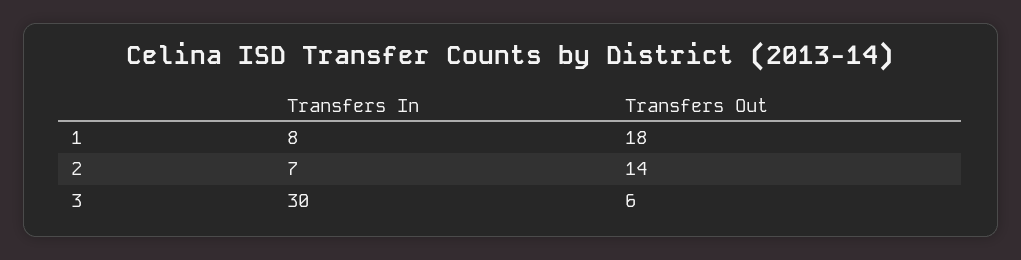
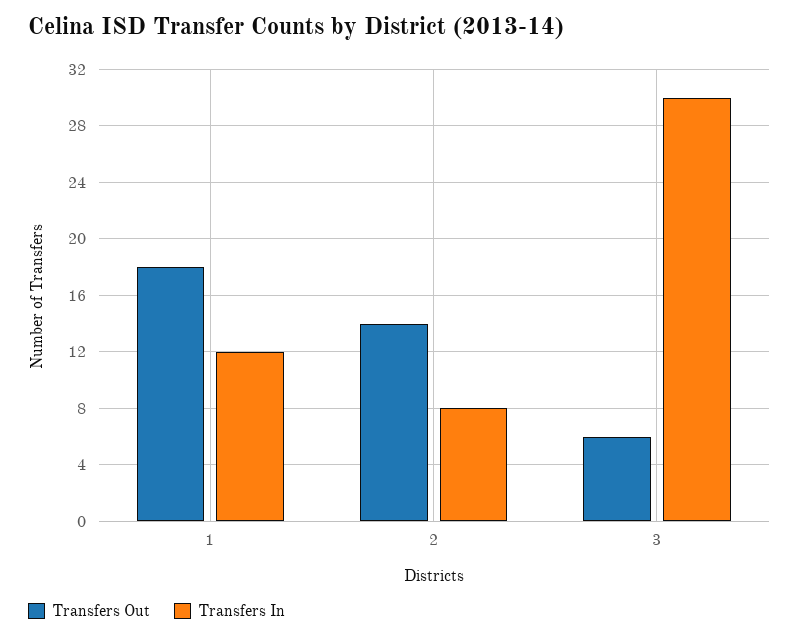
  {
    "Transfers In": {
-     "1": 8,
+     "1": 12,
-     "2": 7,
+     "2": 8,
      "3": 30
    },
    "Transfers Out": {
      "1": 18,
      "2": 14,
      "3": 6
    }
  }

